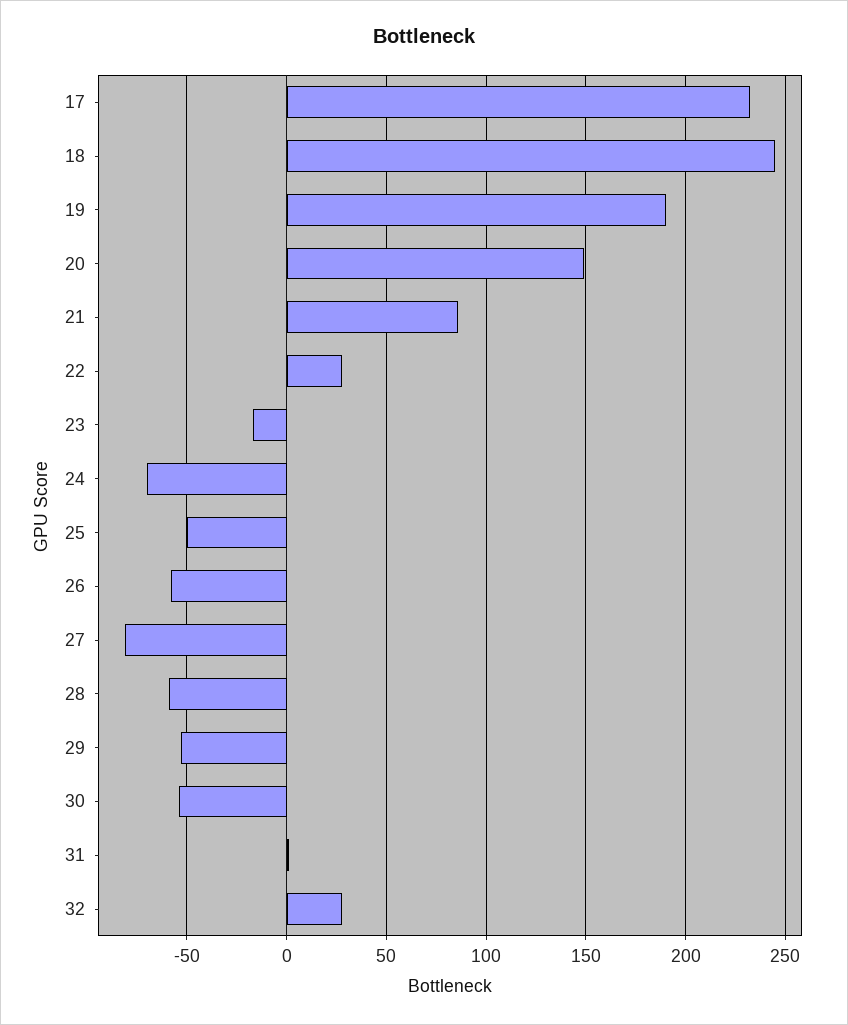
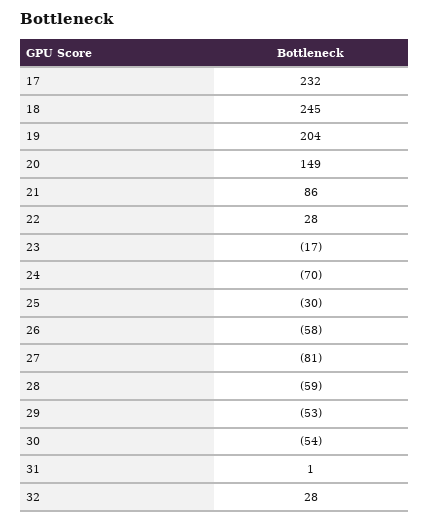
  {
    "17": 232,
    "18": 245,
-   "19": 190,
+   "19": 204,
    "20": 149,
    "21": 86,
    "22": 28,
    "23": -17,
    "24": -70,
-   "25": -50,
+   "25": -30,
    "26": -58,
    "27": -81,
    "28": -59,
    "29": -53,
    "30": -54,
    "31": 1,
    "32": 28
  }

